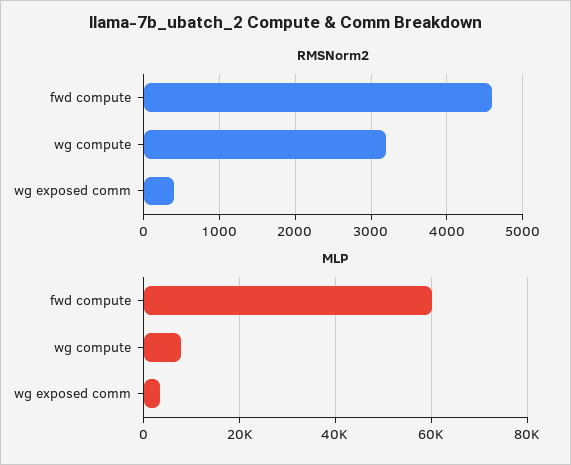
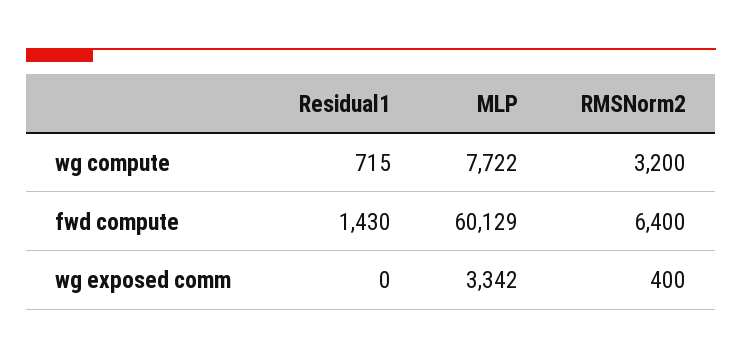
  {
    "RMSNorm2": {
-     "fwd compute": 4600,
+     "fwd compute": 6400,
      "wg compute": 3200,
      "wg exposed comm": 400
    },
    "MLP": {
      "fwd compute": 60129,
      "wg compute": 7722,
      "wg exposed comm": 3342
-   }
+   },
+   "Residual1": {
+     "wg compute": 715,
+     "fwd compute": 1430,
+     "wg exposed comm": 0
+   }
  }

